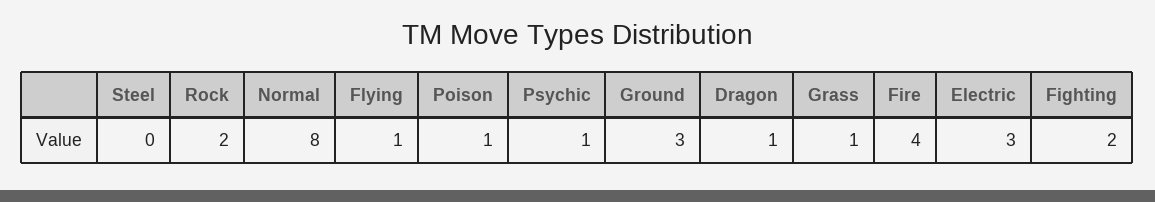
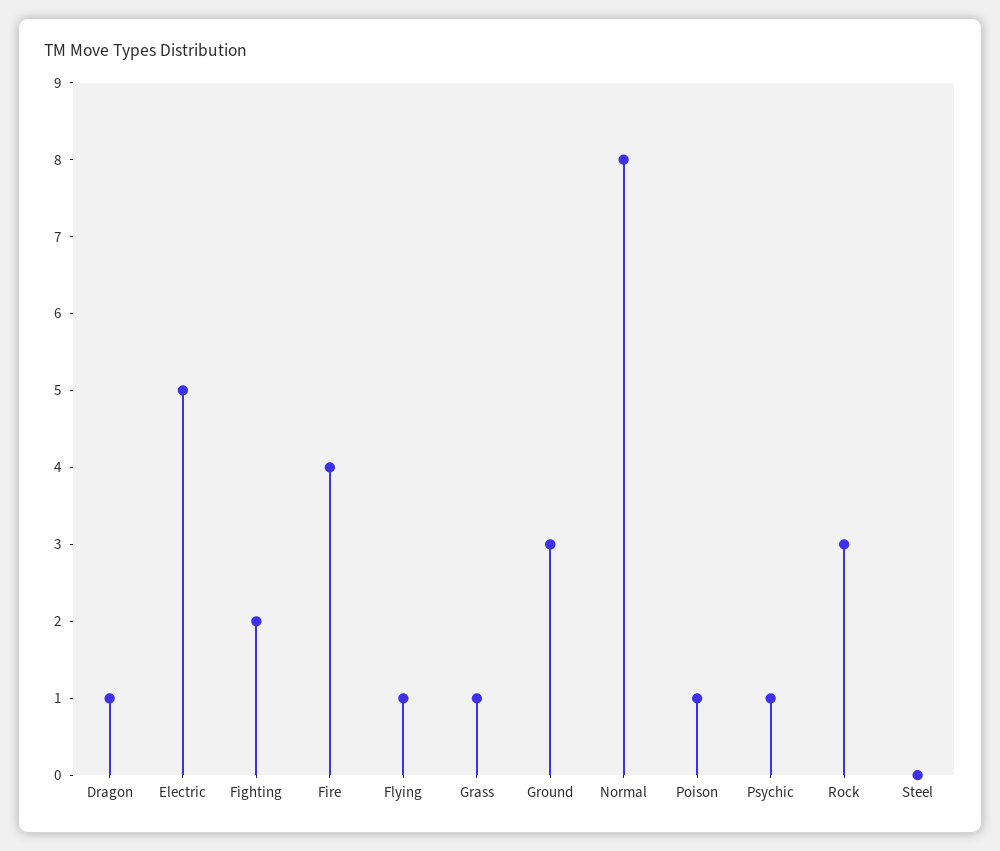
  {
    "Steel": 0,
-   "Rock": 2,
+   "Rock": 3,
    "Normal": 8,
    "Flying": 1,
    "Poison": 1,
    "Psychic": 1,
    "Ground": 3,
    "Dragon": 1,
    "Grass": 1,
    "Fire": 4,
-   "Electric": 3,
+   "Electric": 5,
    "Fighting": 2
  }

